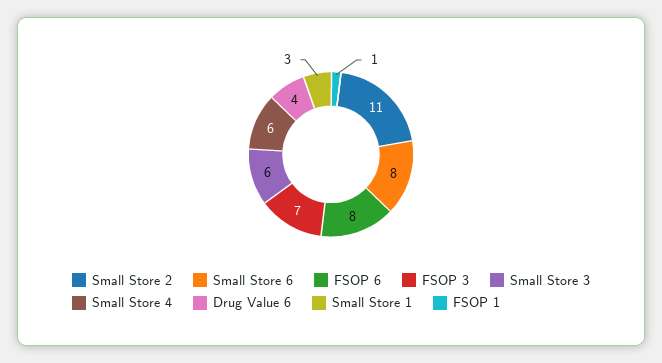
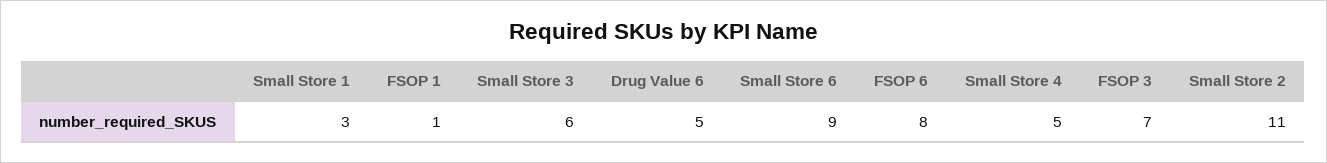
  {
    "Small Store 2": 11,
-   "Small Store 6": 8,
+   "Small Store 6": 9,
    "FSOP 6": 8,
    "FSOP 3": 7,
    "Small Store 3": 6,
-   "Small Store 4": 6,
+   "Small Store 4": 5,
-   "Drug Value 6": 4,
+   "Drug Value 6": 5,
    "Small Store 1": 3,
    "FSOP 1": 1
  }

